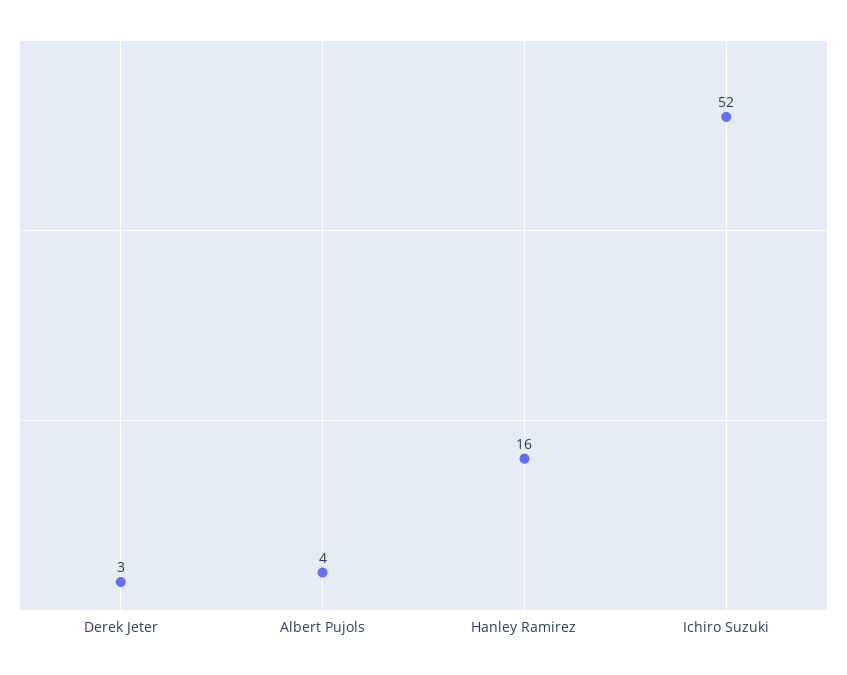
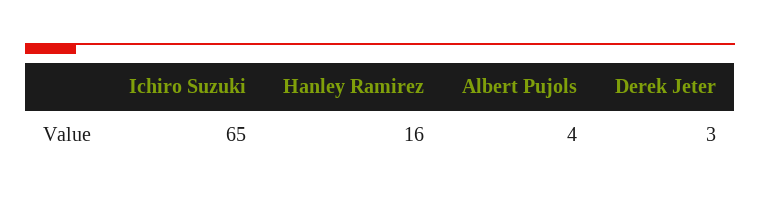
  {
    "Derek Jeter": 3,
    "Albert Pujols": 4,
    "Hanley Ramirez": 16,
-   "Ichiro Suzuki": 52
+   "Ichiro Suzuki": 65
  }

